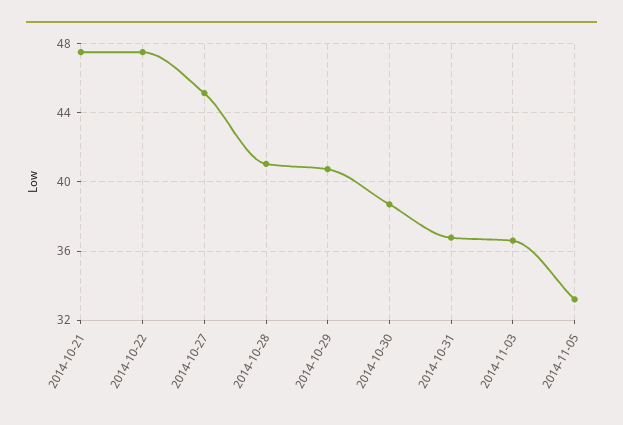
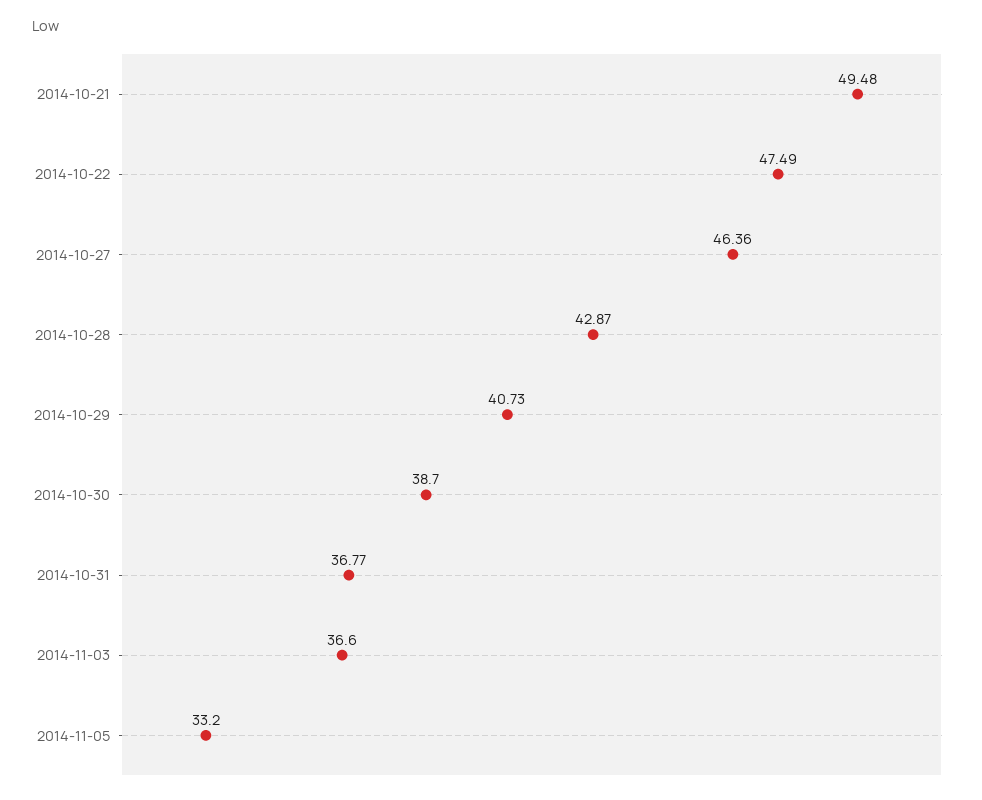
  {
-   "2014-10-21": 47.5,
+   "2014-10-21": 49.48,
    "2014-10-22": 47.49,
-   "2014-10-27": 45,
+   "2014-10-27": 46.36,
-   "2014-10-28": 41,
+   "2014-10-28": 42.87,
    "2014-10-29": 40.73,
    "2014-10-30": 38.7,
    "2014-10-31": 36.77,
    "2014-11-03": 36.6,
    "2014-11-05": 33.2
  }

